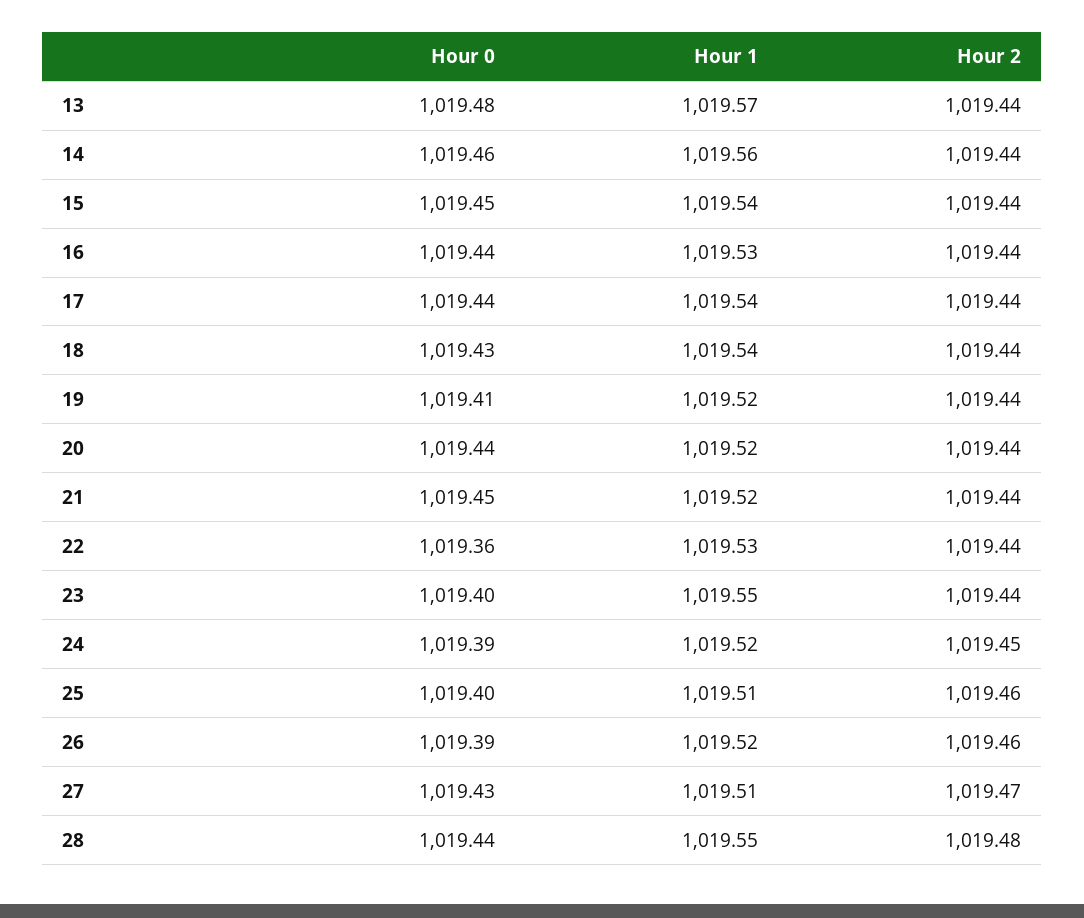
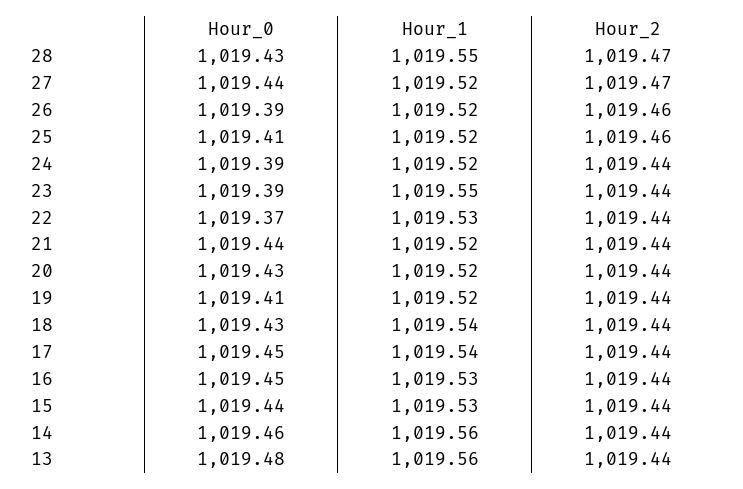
  {
    "Hour 0": {
      "13": 1019.48,
      "14": 1019.46,
-     "15": 1019.45,
+     "15": 1019.44,
-     "16": 1019.44,
+     "16": 1019.45,
-     "17": 1019.44,
+     "17": 1019.45,
      "18": 1019.43,
      "19": 1019.41,
-     "20": 1019.44,
+     "20": 1019.43,
-     "21": 1019.45,
+     "21": 1019.44,
-     "22": 1019.36,
+     "22": 1019.37,
-     "23": 1019.4,
+     "23": 1019.39,
      "24": 1019.39,
-     "25": 1019.4,
+     "25": 1019.41,
      "26": 1019.39,
-     "27": 1019.43,
+     "27": 1019.44,
-     "28": 1019.44
+     "28": 1019.43
    },
    "Hour 1": {
-     "13": 1019.57,
+     "13": 1019.56,
      "14": 1019.56,
-     "15": 1019.54,
+     "15": 1019.53,
      "16": 1019.53,
      "17": 1019.54,
      "18": 1019.54,
      "19": 1019.52,
      "20": 1019.52,
      "21": 1019.52,
      "22": 1019.53,
      "23": 1019.55,
      "24": 1019.52,
-     "25": 1019.51,
+     "25": 1019.52,
      "26": 1019.52,
-     "27": 1019.51,
+     "27": 1019.52,
      "28": 1019.55
    },
    "Hour 2": {
      "13": 1019.44,
      "14": 1019.44,
      "15": 1019.44,
      "16": 1019.44,
      "17": 1019.44,
      "18": 1019.44,
      "19": 1019.44,
      "20": 1019.44,
      "21": 1019.44,
      "22": 1019.44,
      "23": 1019.44,
-     "24": 1019.45,
+     "24": 1019.44,
      "25": 1019.46,
      "26": 1019.46,
      "27": 1019.47,
-     "28": 1019.48
+     "28": 1019.47
    }
  }

